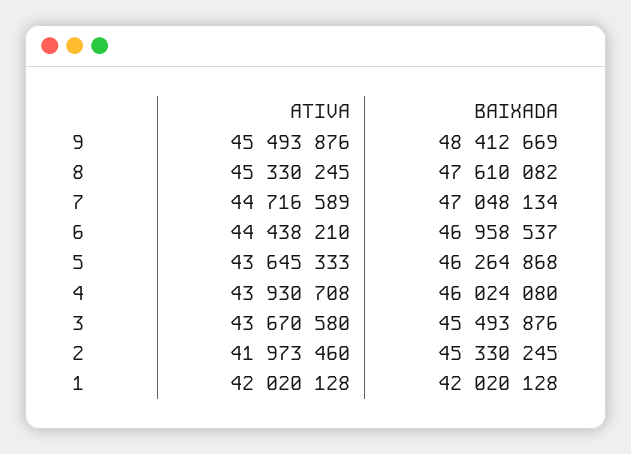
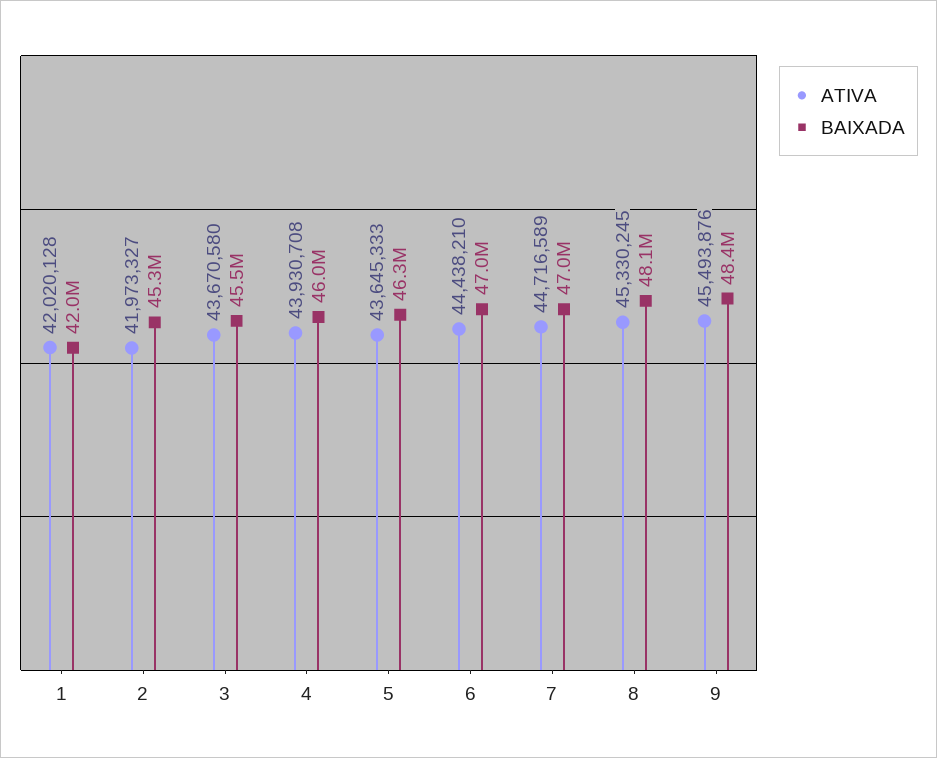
  {
    "ATIVA": {
      "9": 45493876,
      "8": 45330245,
      "7": 44716589,
      "6": 44438210,
      "5": 43645333,
      "4": 43930708,
      "3": 43670580,
-     "2": 41973460,
+     "2": 41973327,
      "1": 42020128
    },
    "BAIXADA": {
      "9": 48412669,
-     "8": 47610082,
+     "8": 48100000,
      "7": 47048134,
      "6": 46958537,
      "5": 46264868,
      "4": 46024080,
      "3": 45493876,
      "2": 45330245,
      "1": 42020128
    }
  }

